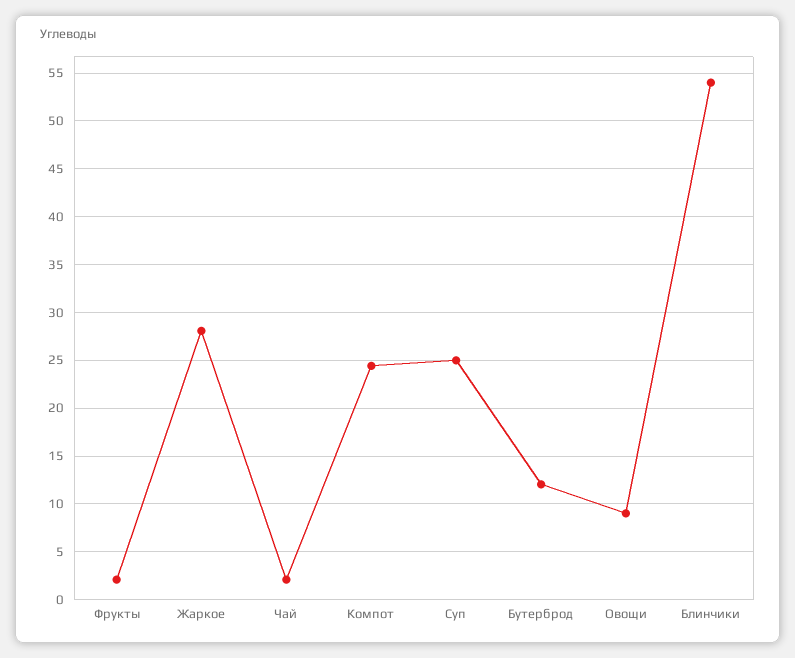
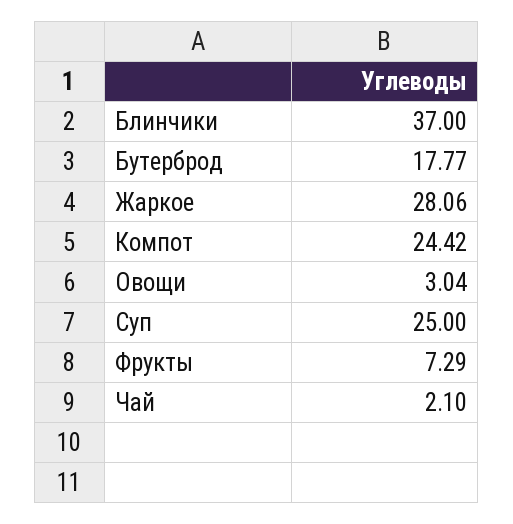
  {
-   "Фрукты": 2,
+   "Фрукты": 7.29,
    "Жаркое": 28.06,
    "Чай": 2.1,
    "Компот": 24.42,
    "Суп": 25,
-   "Бутерброд": 12,
+   "Бутерброд": 17.77,
-   "Овощи": 9,
+   "Овощи": 3.04,
-   "Блинчики": 54
+   "Блинчики": 37
  }

